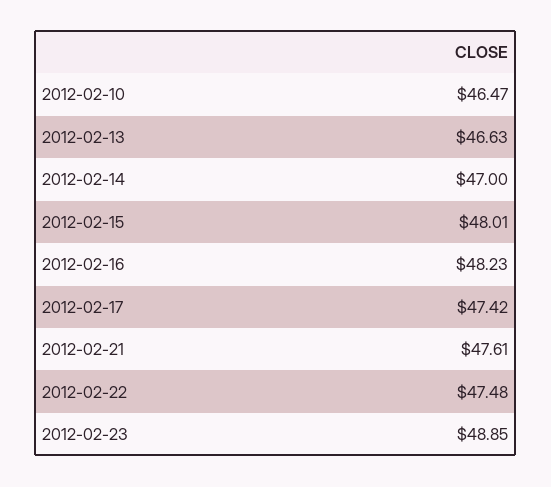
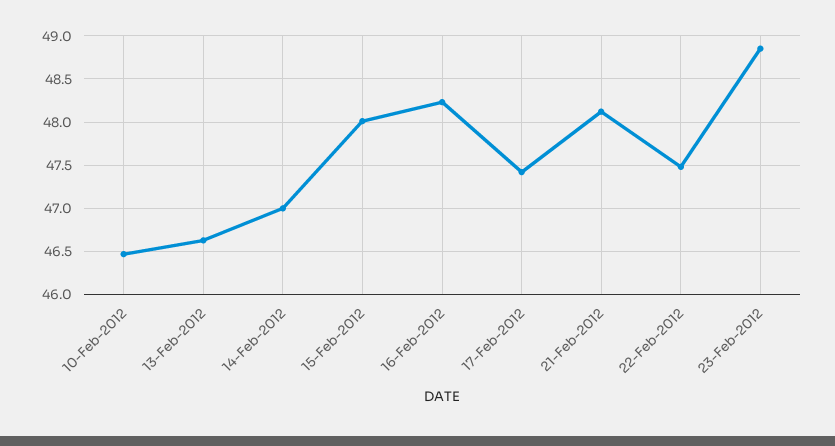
  {
    "2012-02-10": 46.47,
    "2012-02-13": 46.63,
    "2012-02-14": 47,
    "2012-02-15": 48.01,
    "2012-02-16": 48.23,
    "2012-02-17": 47.42,
-   "2012-02-21": 47.61,
+   "2012-02-21": 48.1,
    "2012-02-22": 47.48,
    "2012-02-23": 48.85
  }

